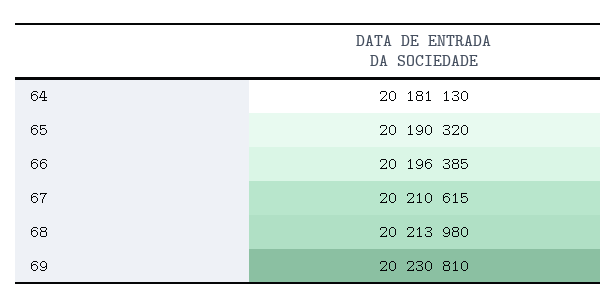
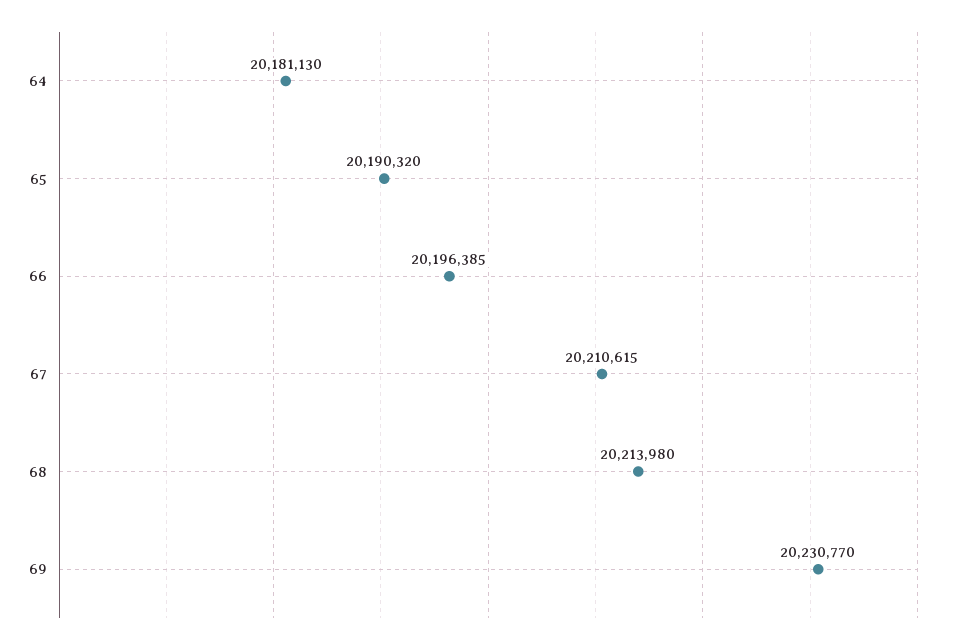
  {
    "64": 20181130,
    "65": 20190320,
    "66": 20196385,
    "67": 20210615,
    "68": 20213980,
-   "69": 20230810
+   "69": 20230770
  }

